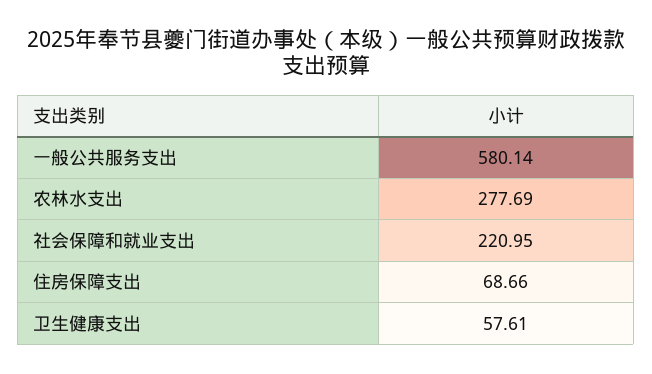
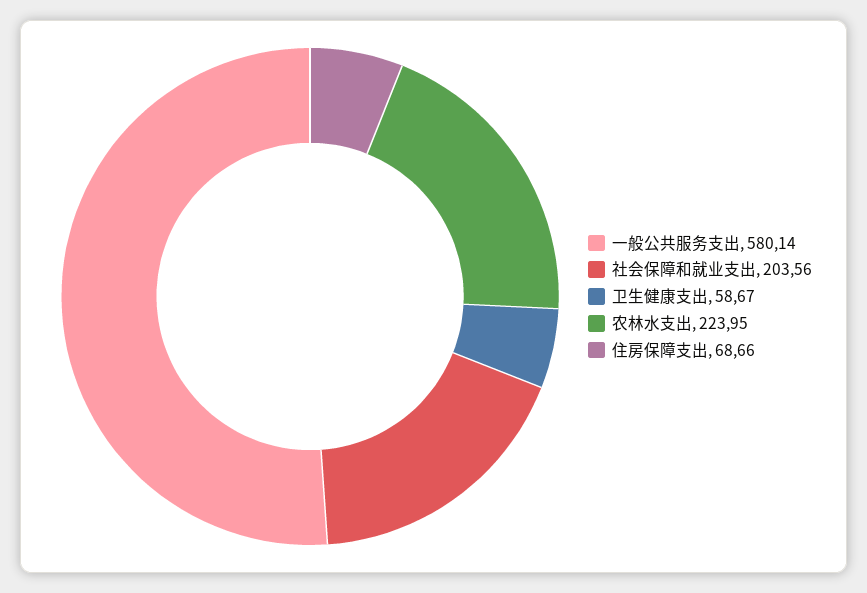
  {
    "一般公共服务支出": 580.14,
-   "农林水支出": 277.69,
+   "农林水支出": 223.95,
-   "社会保障和就业支出": 220.95,
+   "社会保障和就业支出": 203.56,
    "住房保障支出": 68.66,
-   "卫生健康支出": 57.61
+   "卫生健康支出": 58.67
  }

